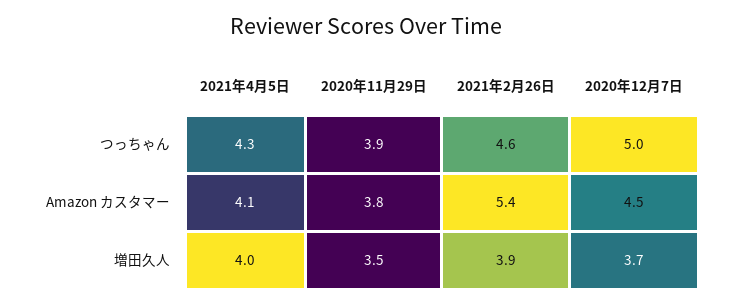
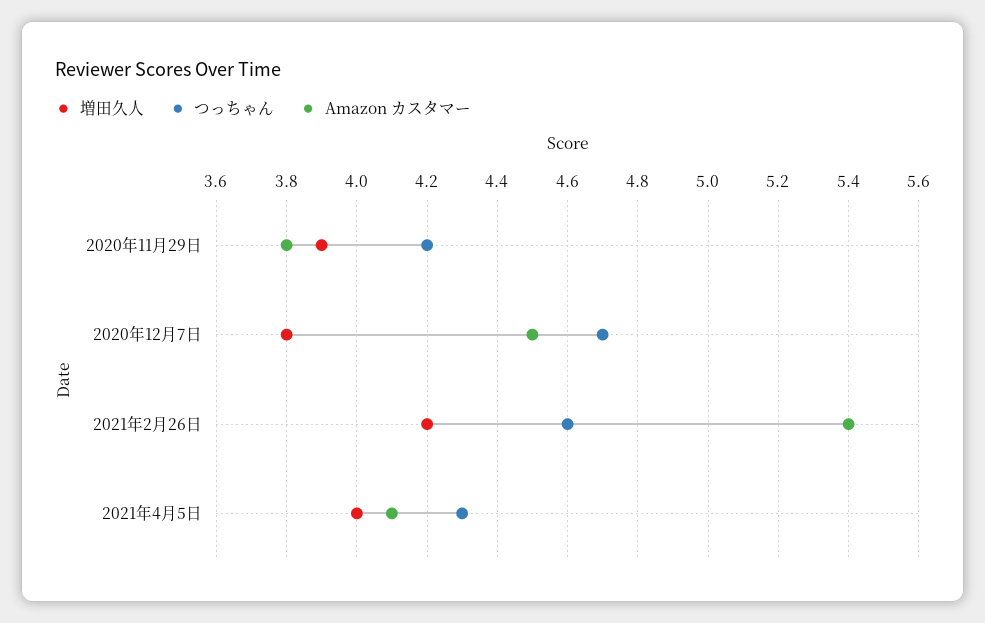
  {
    "つっちゃん": {
      "2021年4月5日": 4.3,
-     "2020年11月29日": 3.9,
+     "2020年11月29日": 4.2,
      "2021年2月26日": 4.6,
-     "2020年12月7日": 5
+     "2020年12月7日": 4.7
    },
    "Amazon カスタマー": {
      "2021年4月5日": 4.1,
      "2020年11月29日": 3.8,
      "2021年2月26日": 5.4,
      "2020年12月7日": 4.5
    },
    "増田久人": {
      "2021年4月5日": 4,
-     "2020年11月29日": 3.5,
+     "2020年11月29日": 3.9,
-     "2021年2月26日": 3.9,
+     "2021年2月26日": 4.2,
-     "2020年12月7日": 3.7
+     "2020年12月7日": 3.8
    }
  }

